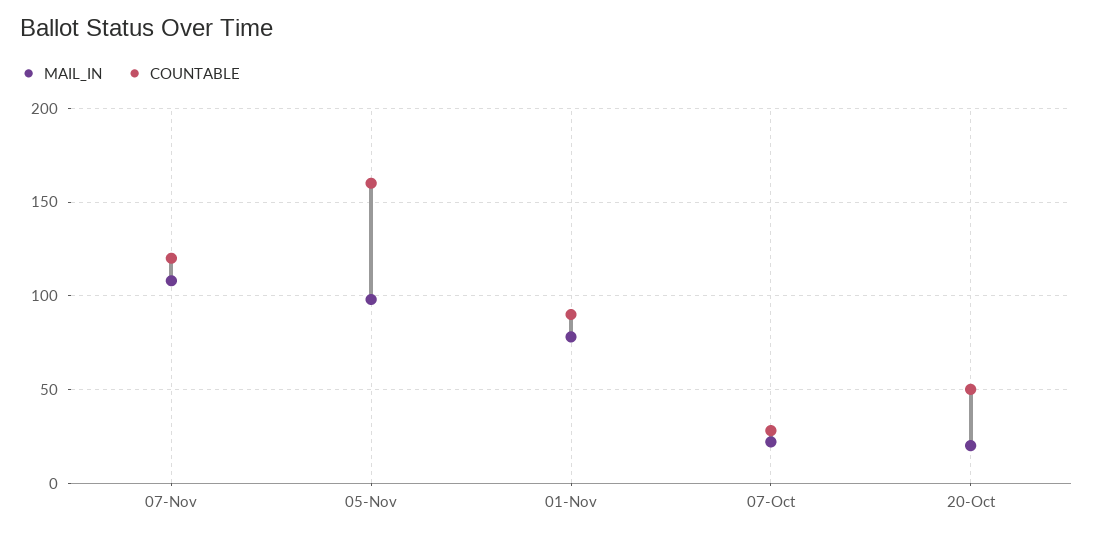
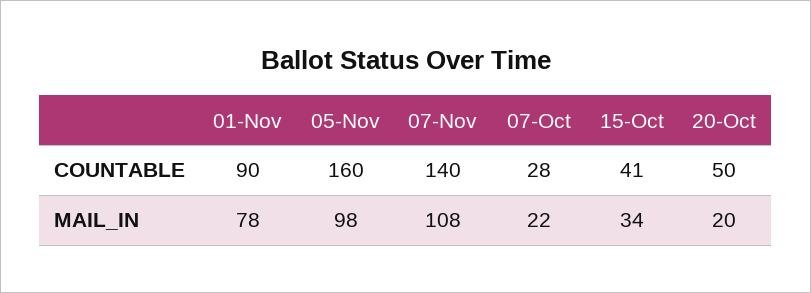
  {
    "MAIL_IN": {
      "07-Nov": 108,
      "05-Nov": 98,
      "01-Nov": 78,
      "07-Oct": 22,
-     "20-Oct": 20
+     "20-Oct": 20,
+     "15-Oct": 34
    },
    "COUNTABLE": {
-     "07-Nov": 120,
+     "07-Nov": 140,
      "05-Nov": 160,
      "01-Nov": 90,
      "07-Oct": 28,
-     "20-Oct": 50
+     "20-Oct": 50,
+     "15-Oct": 41
    }
  }

